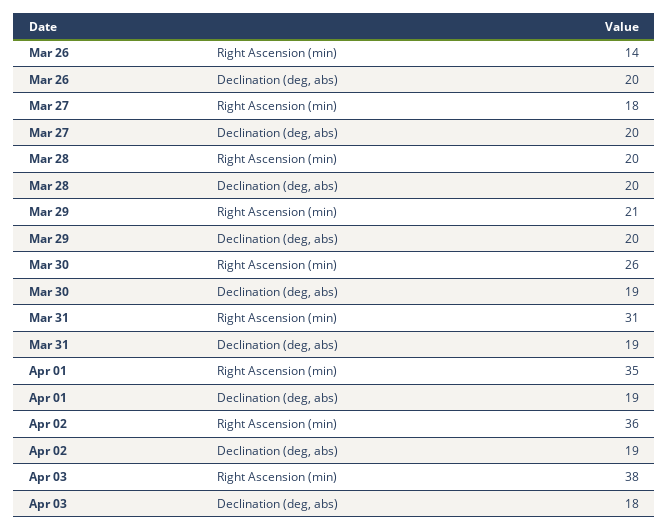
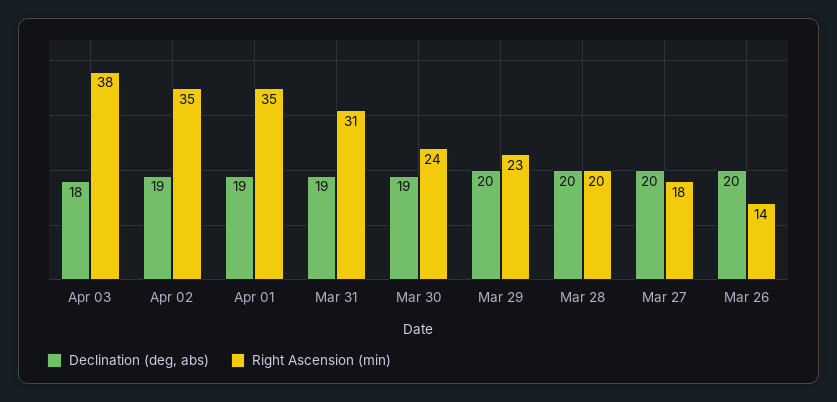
  {
    "Right Ascension (min)": {
      "Mar 26": 14,
      "Mar 27": 18,
      "Mar 28": 20,
-     "Mar 29": 21,
+     "Mar 29": 23,
-     "Mar 30": 26,
+     "Mar 30": 24,
      "Mar 31": 31,
      "Apr 01": 35,
-     "Apr 02": 36,
+     "Apr 02": 35,
      "Apr 03": 38
    },
    "Declination (deg, abs)": {
      "Mar 26": 20,
      "Mar 27": 20,
      "Mar 28": 20,
      "Mar 29": 20,
      "Mar 30": 19,
      "Mar 31": 19,
      "Apr 01": 19,
      "Apr 02": 19,
      "Apr 03": 18
    }
  }

